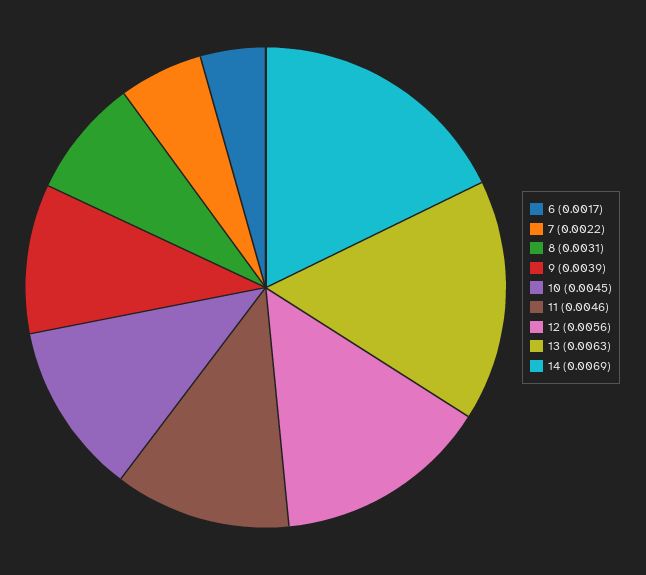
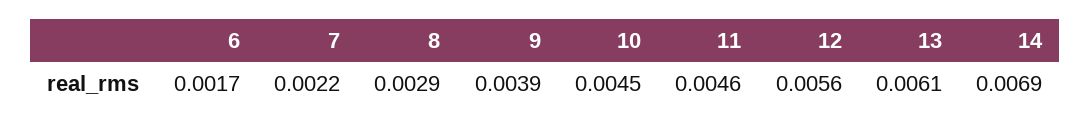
  {
    "6": 0.0017,
    "7": 0.0022,
-   "8": 0.0031,
+   "8": 0.0029,
    "9": 0.0039,
    "10": 0.0045,
    "11": 0.0046,
    "12": 0.0056,
-   "13": 0.0063,
+   "13": 0.0061,
    "14": 0.0069
  }

